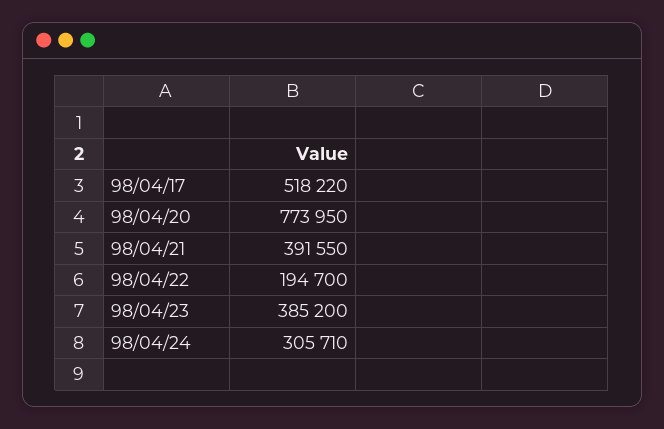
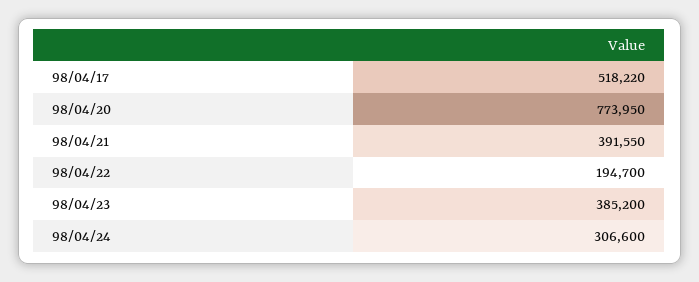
  {
    "98/04/17": 518220,
    "98/04/20": 773950,
    "98/04/21": 391550,
    "98/04/22": 194700,
    "98/04/23": 385200,
-   "98/04/24": 305710
+   "98/04/24": 306600
  }

